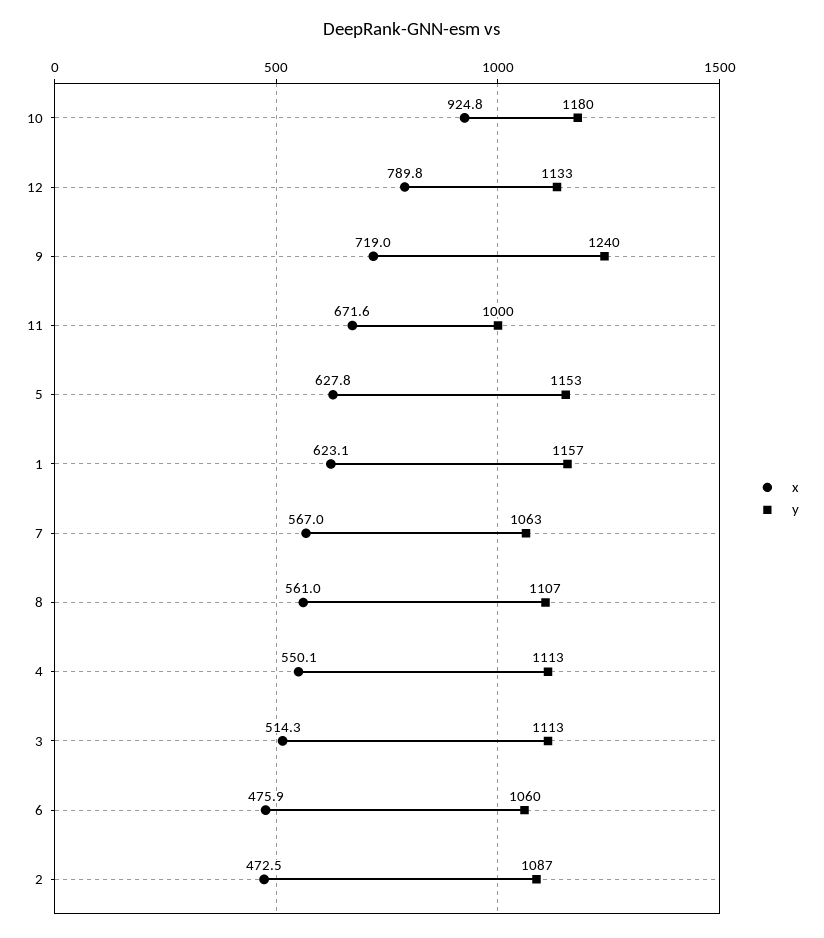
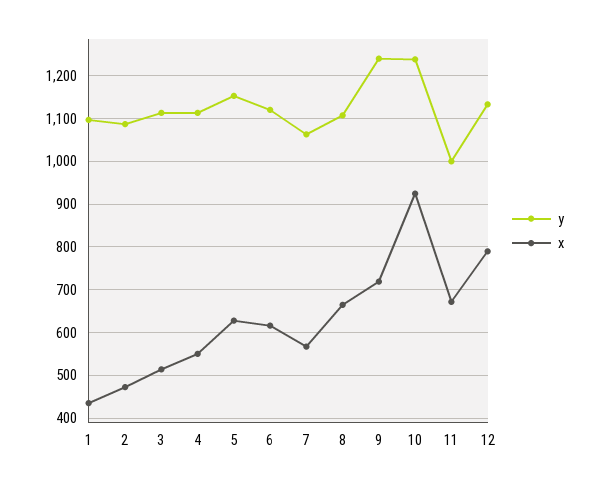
  {
    "x": {
      "10": 924.8,
      "12": 789.8,
      "9": 719,
      "11": 671.6,
      "5": 627.8,
-     "1": 623.1,
+     "1": 440,
      "7": 567,
-     "8": 561,
+     "8": 660,
      "4": 550.1,
      "3": 514.3,
-     "6": 475.9,
+     "6": 620,
      "2": 472.5
    },
    "y": {
-     "10": 1180,
+     "10": 1240,
      "12": 1133,
      "9": 1240,
      "11": 1000,
      "5": 1153,
-     "1": 1157,
+     "1": 1100,
      "7": 1063,
      "8": 1107,
      "4": 1113,
      "3": 1113,
-     "6": 1060,
+     "6": 1120,
      "2": 1087
    }
  }

